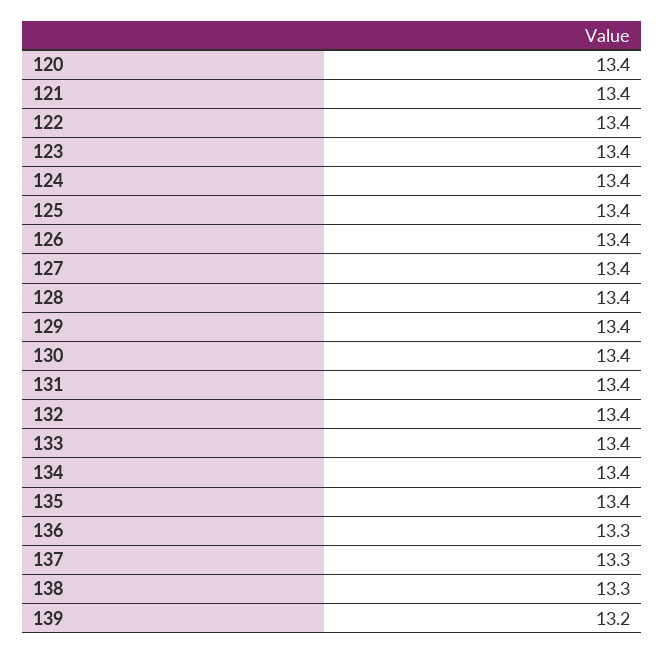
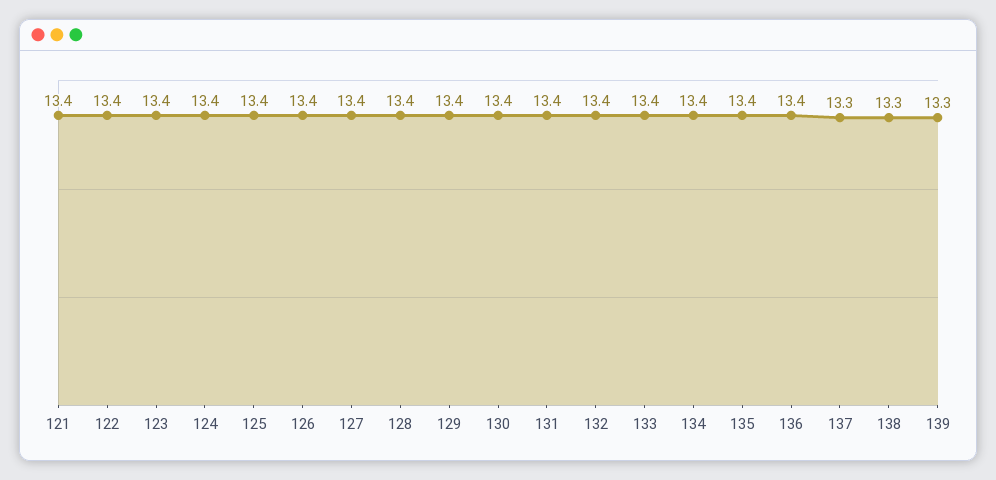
  {
-   "120": 13.4,
    "121": 13.4,
    "122": 13.4,
    "123": 13.4,
    "124": 13.4,
    "125": 13.4,
    "126": 13.4,
    "127": 13.4,
    "128": 13.4,
    "129": 13.4,
    "130": 13.4,
    "131": 13.4,
    "132": 13.4,
    "133": 13.4,
    "134": 13.4,
    "135": 13.4,
-   "136": 13.3,
+   "136": 13.4,
    "137": 13.3,
    "138": 13.3,
-   "139": 13.2
+   "139": 13.3
  }

